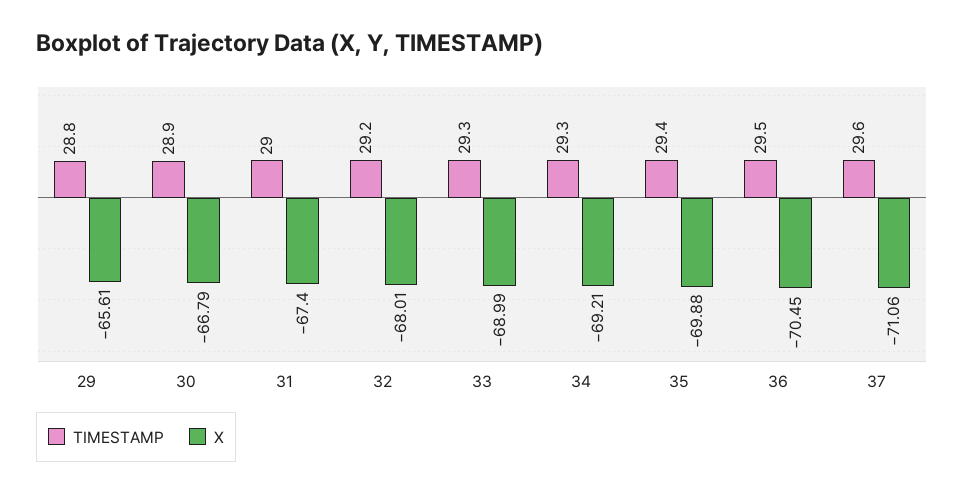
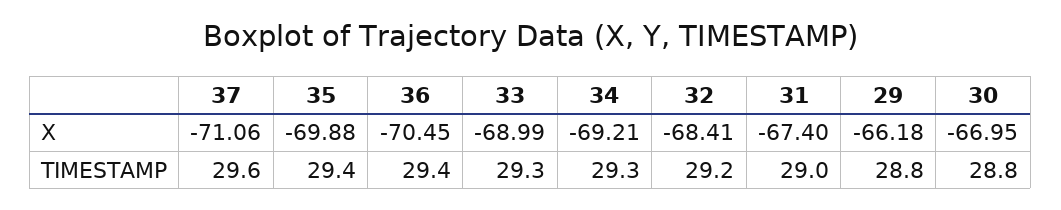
  {
    "TIMESTAMP": {
      "29": 28.8,
-     "30": 28.9,
+     "30": 28.8,
      "31": 29,
      "32": 29.2,
      "33": 29.3,
      "34": 29.3,
      "35": 29.4,
-     "36": 29.5,
+     "36": 29.4,
      "37": 29.6
    },
    "X": {
-     "29": -65.61,
+     "29": -66.18,
-     "30": -66.79,
+     "30": -66.95,
      "31": -67.4,
-     "32": -68.01,
+     "32": -68.41,
      "33": -68.99,
      "34": -69.21,
      "35": -69.88,
      "36": -70.45,
      "37": -71.06
    }
  }

